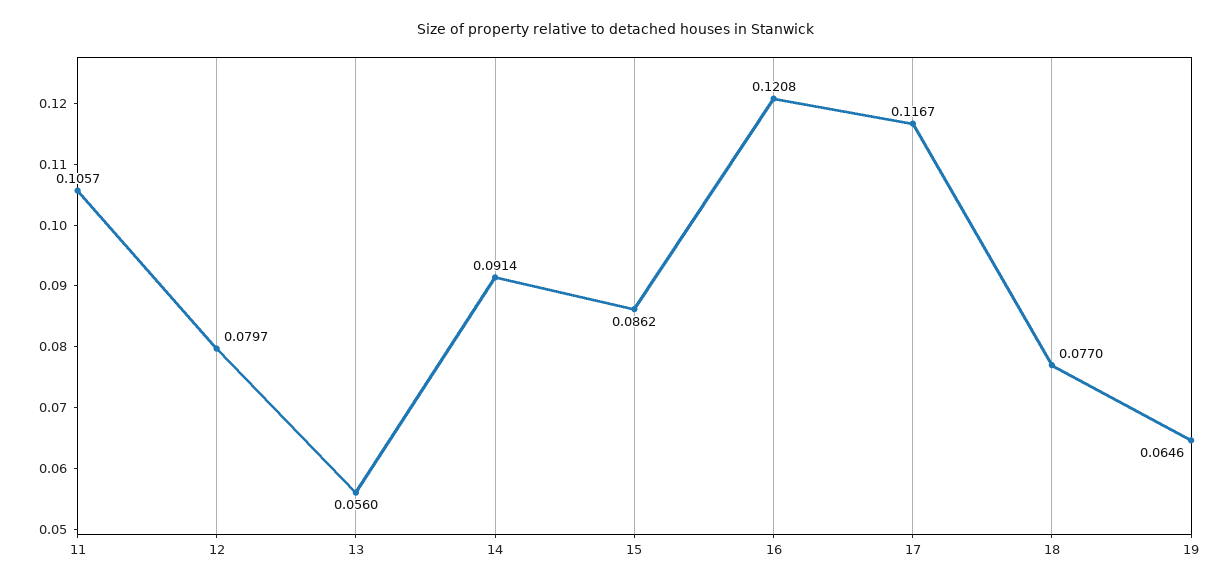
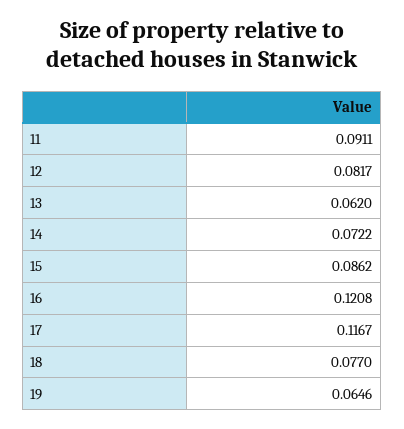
  {
-   "11": 0.1057,
+   "11": 0.0911,
-   "12": 0.0797,
+   "12": 0.0817,
-   "13": 0.056,
+   "13": 0.062,
-   "14": 0.0914,
+   "14": 0.0722,
    "15": 0.0862,
    "16": 0.1208,
    "17": 0.1167,
    "18": 0.077,
    "19": 0.0646
  }

